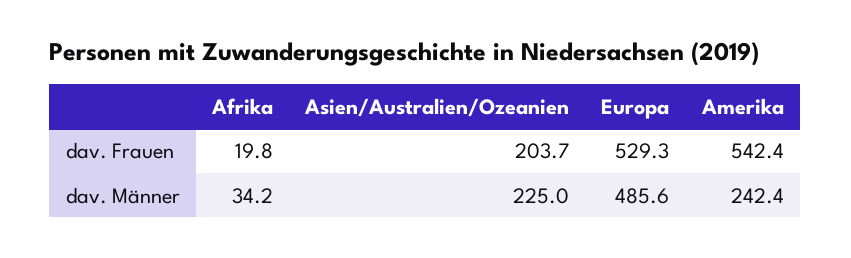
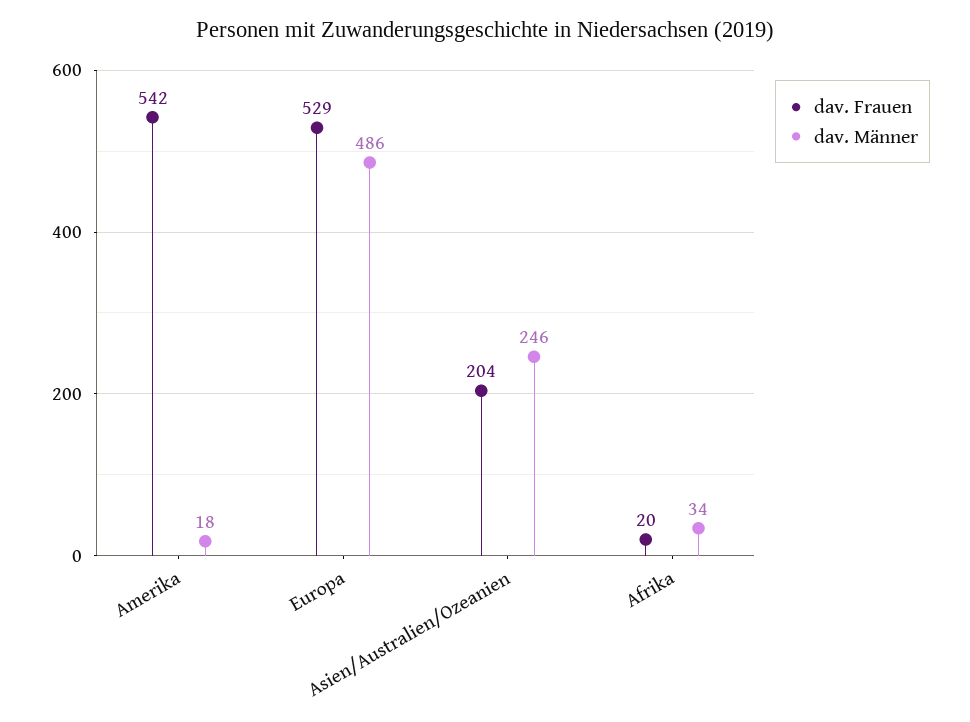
  {
    "dav. Frauen": {
      "Afrika": 19.8,
      "Asien/Australien/Ozeanien": 203.7,
      "Europa": 529.3,
      "Amerika": 542.4
    },
    "dav. Männer": {
      "Afrika": 34.2,
-     "Asien/Australien/Ozeanien": 225,
+     "Asien/Australien/Ozeanien": 246,
      "Europa": 485.6,
-     "Amerika": 242.4
+     "Amerika": 18
    }
  }

